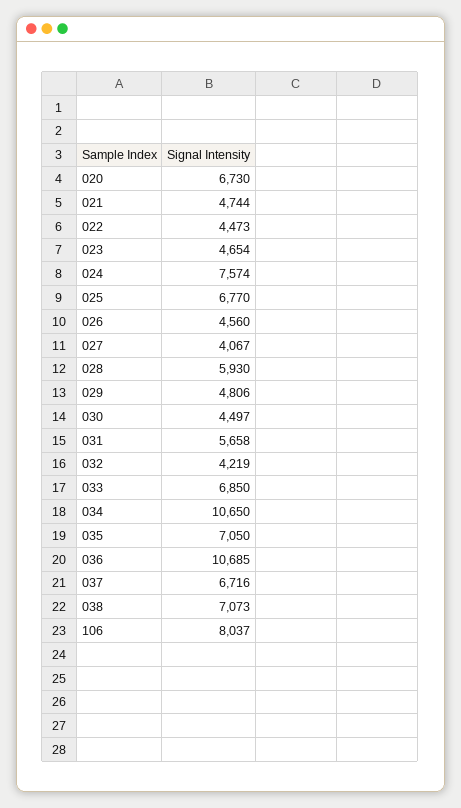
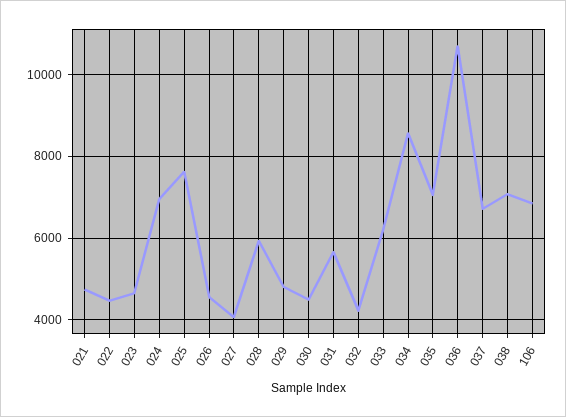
  {
-   "020": 6730,
    "021": 4744,
    "022": 4473,
    "023": 4654,
-   "024": 7574,
+   "024": 7000,
-   "025": 6770,
+   "025": 7600,
    "026": 4560,
    "027": 4067,
    "028": 5930,
    "029": 4806,
    "030": 4497,
    "031": 5658,
    "032": 4219,
-   "033": 6850,
+   "033": 6200,
-   "034": 10650,
+   "034": 8600,
    "035": 7050,
    "036": 10685,
    "037": 6716,
    "038": 7073,
-   "106": 8037
+   "106": 6800
  }

